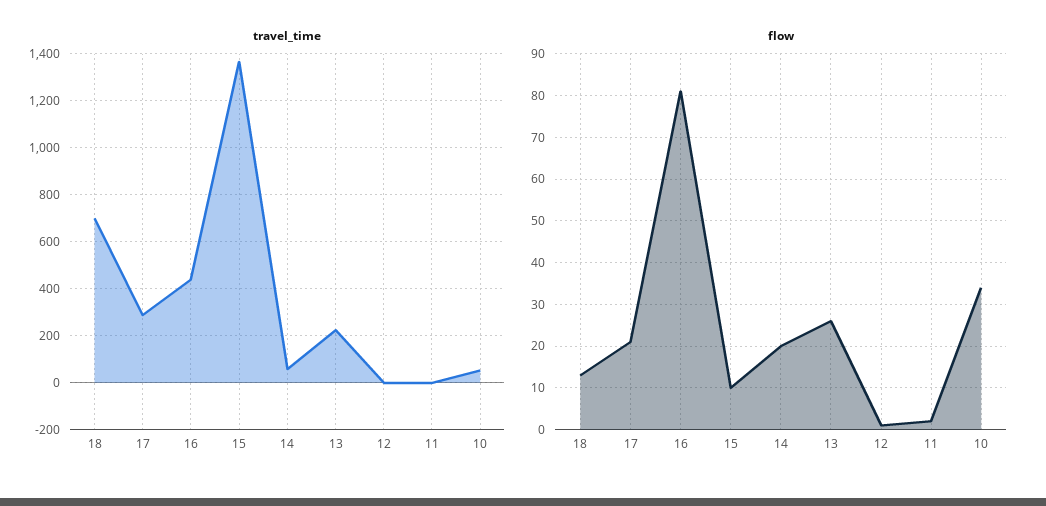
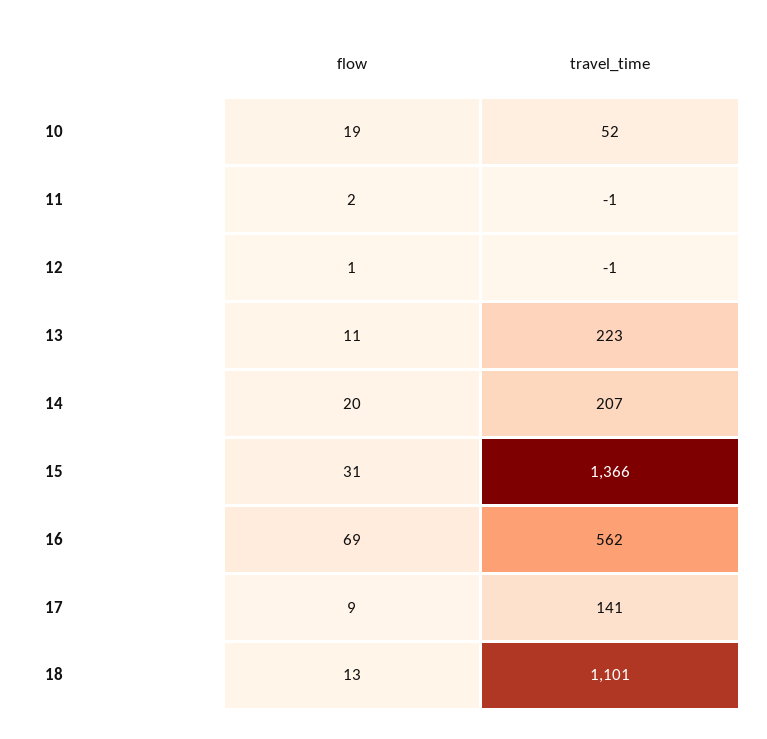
  {
    "travel_time": {
-     "18": 700,
+     "18": 1101,
-     "17": 300,
+     "17": 141,
-     "16": 450,
+     "16": 562,
      "15": 1366,
-     "14": 50,
+     "14": 207,
      "13": 223,
      "12": -1,
      "11": -1,
      "10": 52
    },
    "flow": {
      "18": 13,
-     "17": 20,
+     "17": 9,
-     "16": 80,
+     "16": 69,
-     "15": 10,
+     "15": 31,
      "14": 20,
-     "13": 25,
+     "13": 11,
      "12": 1,
      "11": 2,
-     "10": 35
+     "10": 19
    }
  }

